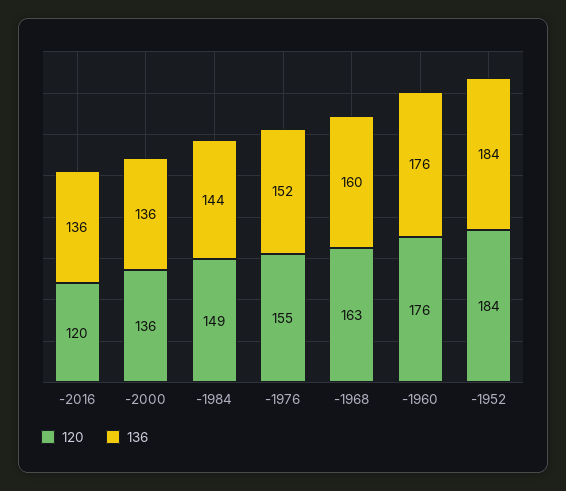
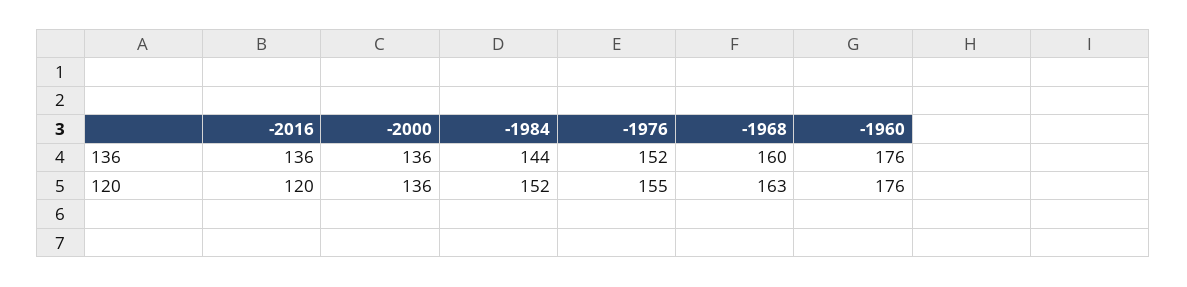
  {
    "120": {
      "-2016": 120,
      "-2000": 136,
-     "-1984": 149,
+     "-1984": 152,
      "-1976": 155,
      "-1968": 163,
-     "-1960": 176,
+     "-1960": 176
-     "-1952": 184
    },
    "136": {
      "-2016": 136,
      "-2000": 136,
      "-1984": 144,
      "-1976": 152,
      "-1968": 160,
-     "-1960": 176,
+     "-1960": 176
-     "-1952": 184
    }
  }

